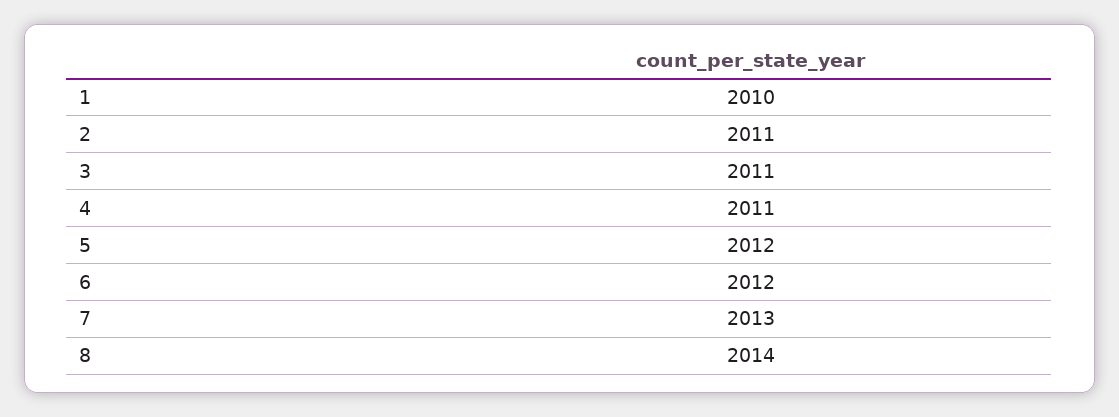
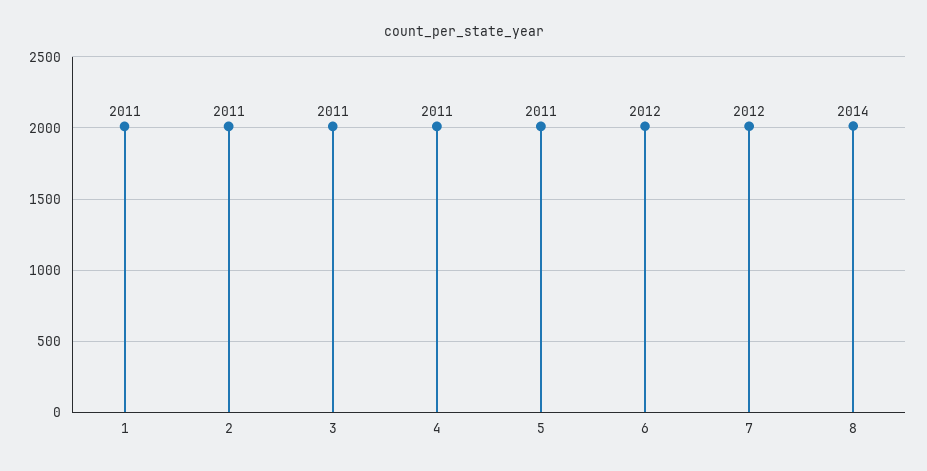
  {
-   "1": 2010,
+   "1": 2011,
    "2": 2011,
    "3": 2011,
    "4": 2011,
-   "5": 2012,
+   "5": 2011,
    "6": 2012,
-   "7": 2013,
+   "7": 2012,
    "8": 2014
  }

